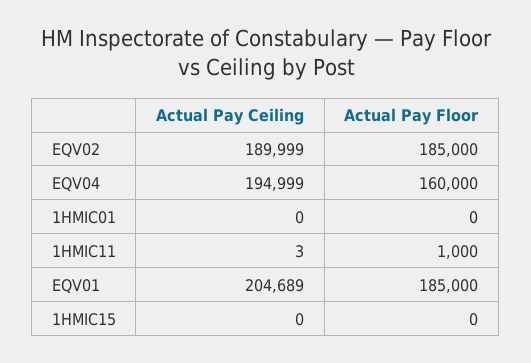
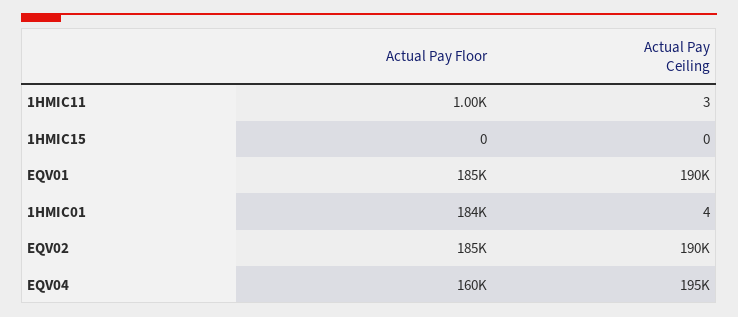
  {
    "Actual Pay Ceiling": {
      "EQV02": 189999,
      "EQV04": 194999,
-     "1HMIC01": 0,
+     "1HMIC01": 4,
      "1HMIC11": 3,
-     "EQV01": 204689,
+     "EQV01": 190000,
      "1HMIC15": 0
    },
    "Actual Pay Floor": {
      "EQV02": 185000,
      "EQV04": 160000,
-     "1HMIC01": 0,
+     "1HMIC01": 184000,
      "1HMIC11": 1000,
      "EQV01": 185000,
      "1HMIC15": 0
    }
  }

